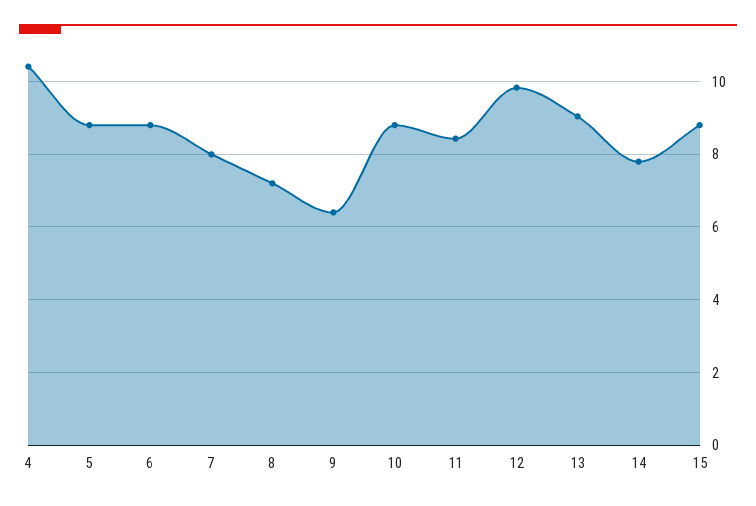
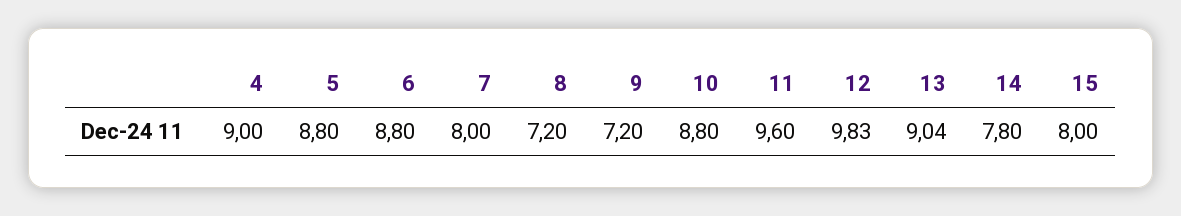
  {
-   "4": 10.4,
+   "4": 9,
    "5": 8.8,
    "6": 8.8,
    "7": 8,
    "8": 7.2,
-   "9": 6.4,
+   "9": 7.2,
    "10": 8.8,
-   "11": 8.4,
+   "11": 9.6,
    "12": 9.83,
    "13": 9.04,
    "14": 7.8,
-   "15": 8.8
+   "15": 8
  }

